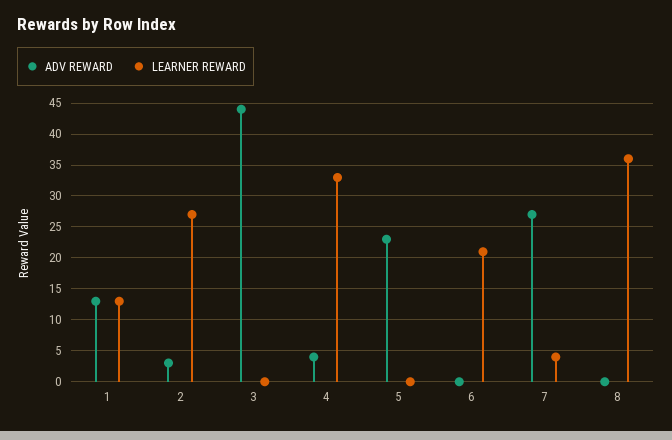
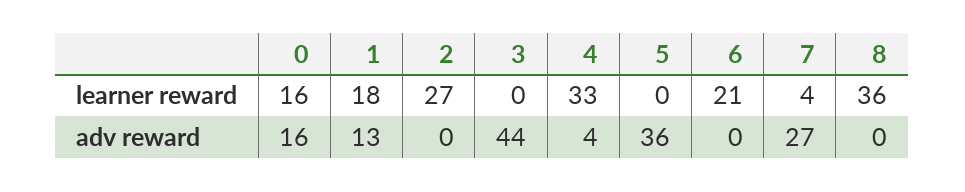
  {
    "ADV REWARD": {
      "1": 13,
-     "2": 3,
+     "2": 0,
      "3": 44,
      "4": 4,
-     "5": 23,
+     "5": 36,
      "6": 0,
      "7": 27,
-     "8": 0
+     "8": 0,
+     "0": 16
    },
    "LEARNER REWARD": {
-     "1": 13,
+     "1": 18,
      "2": 27,
      "3": 0,
      "4": 33,
      "5": 0,
      "6": 21,
      "7": 4,
-     "8": 36
+     "8": 36,
+     "0": 16
    }
  }

